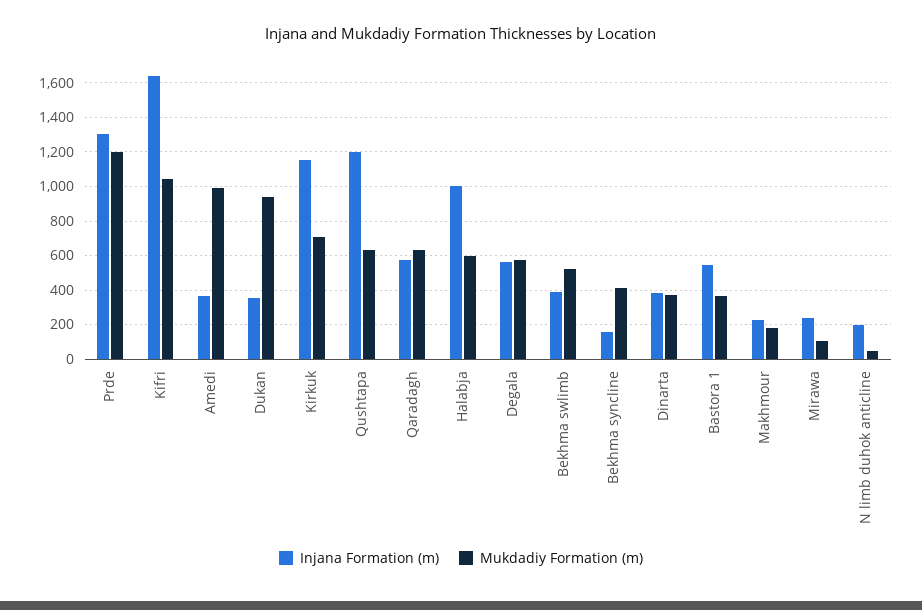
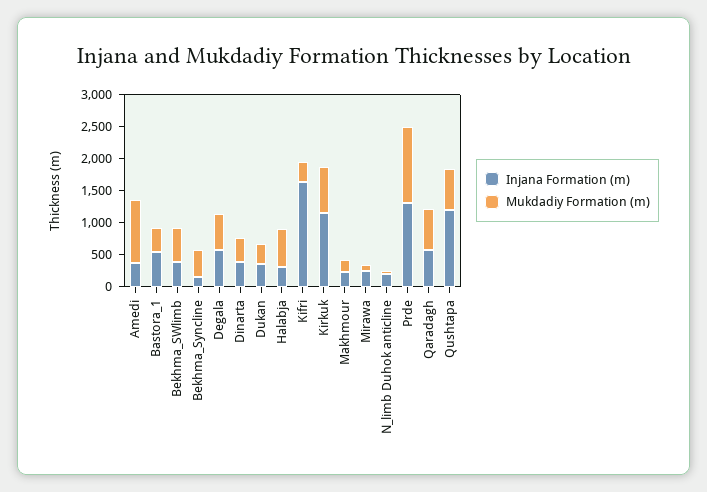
  {
    "Injana Formation (m)": {
      "Prde": 1300,
      "Kifri": 1650,
      "Amedi": 350,
      "Dukan": 350,
      "Kirkuk": 1150,
      "Qushtapa": 1200,
      "Qaradagh": 600,
-     "Halabja": 1000,
+     "Halabja": 250,
      "Degala": 550,
      "Bekhma swlimb": 400,
      "Bekhma syncline": 150,
      "Dinarta": 400,
      "Bastora 1": 550,
      "Makhmour": 250,
      "Mirawa": 250,
      "N limb duhok anticline": 200
    },
    "Mukdadiy Formation (m)": {
      "Prde": 1200,
-     "Kifri": 1050,
+     "Kifri": 250,
      "Amedi": 1000,
-     "Dukan": 950,
+     "Dukan": 250,
      "Kirkuk": 700,
      "Qushtapa": 650,
      "Qaradagh": 650,
      "Halabja": 600,
      "Degala": 550,
      "Bekhma swlimb": 500,
      "Bekhma syncline": 400,
      "Dinarta": 350,
      "Bastora 1": 350,
      "Makhmour": 200,
      "Mirawa": 100,
      "N limb duhok anticline": 50
    }
  }

